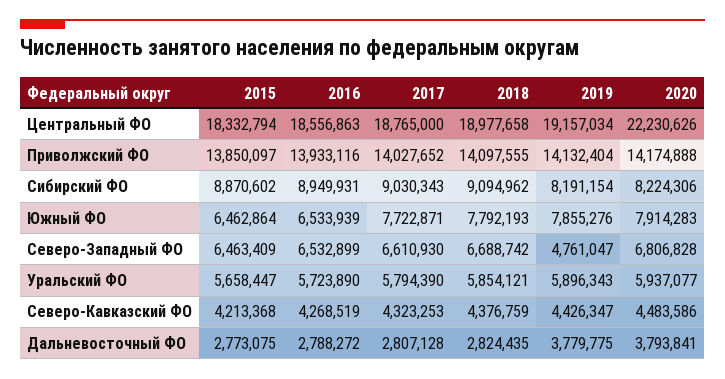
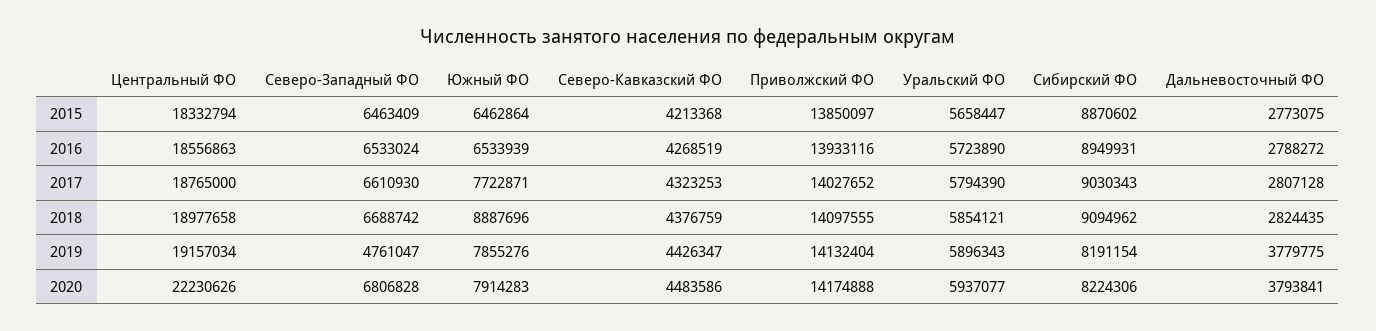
  {
    "2015": {
      "Центральный ФО": 18332794,
      "Приволжский ФО": 13850097,
      "Сибирский ФО": 8870602,
      "Южный ФО": 6462864,
      "Северо-Западный ФО": 6463409,
      "Уральский ФО": 5658447,
      "Северо-Кавказский ФО": 4213368,
      "Дальневосточный ФО": 2773075
    },
    "2016": {
      "Центральный ФО": 18556863,
      "Приволжский ФО": 13933116,
      "Сибирский ФО": 8949931,
      "Южный ФО": 6533939,
-     "Северо-Западный ФО": 6532899,
+     "Северо-Западный ФО": 6533024,
      "Уральский ФО": 5723890,
      "Северо-Кавказский ФО": 4268519,
      "Дальневосточный ФО": 2788272
    },
    "2017": {
      "Центральный ФО": 18765000,
      "Приволжский ФО": 14027652,
      "Сибирский ФО": 9030343,
      "Южный ФО": 7722871,
      "Северо-Западный ФО": 6610930,
      "Уральский ФО": 5794390,
      "Северо-Кавказский ФО": 4323253,
      "Дальневосточный ФО": 2807128
    },
    "2018": {
      "Центральный ФО": 18977658,
      "Приволжский ФО": 14097555,
      "Сибирский ФО": 9094962,
-     "Южный ФО": 7792193,
+     "Южный ФО": 8887696,
      "Северо-Западный ФО": 6688742,
      "Уральский ФО": 5854121,
      "Северо-Кавказский ФО": 4376759,
      "Дальневосточный ФО": 2824435
    },
    "2019": {
      "Центральный ФО": 19157034,
      "Приволжский ФО": 14132404,
      "Сибирский ФО": 8191154,
      "Южный ФО": 7855276,
      "Северо-Западный ФО": 4761047,
      "Уральский ФО": 5896343,
      "Северо-Кавказский ФО": 4426347,
      "Дальневосточный ФО": 3779775
    },
    "2020": {
      "Центральный ФО": 22230626,
      "Приволжский ФО": 14174888,
      "Сибирский ФО": 8224306,
      "Южный ФО": 7914283,
      "Северо-Западный ФО": 6806828,
      "Уральский ФО": 5937077,
      "Северо-Кавказский ФО": 4483586,
      "Дальневосточный ФО": 3793841
    }
  }

